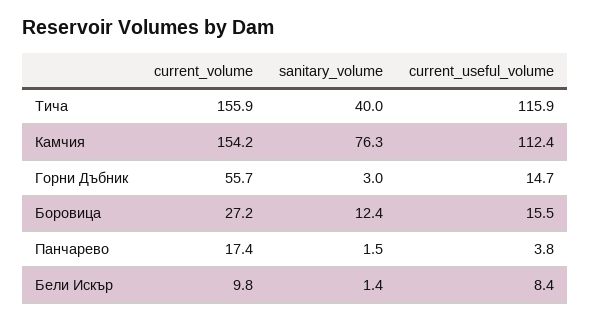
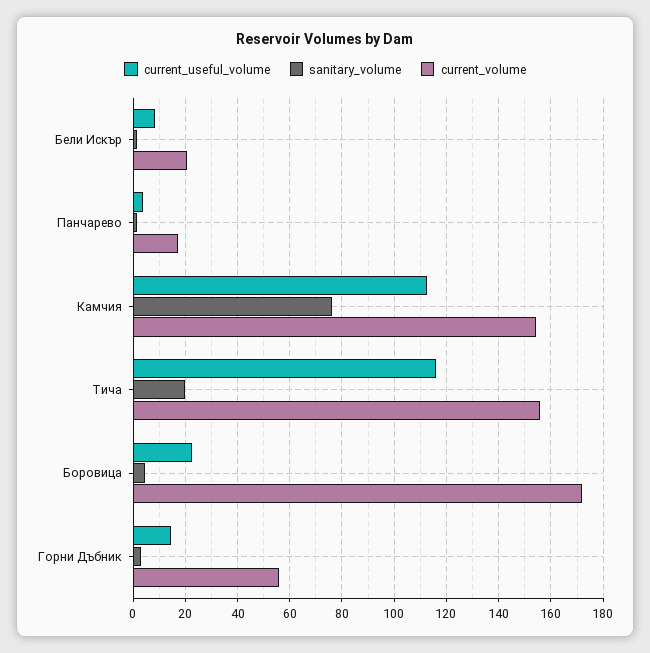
  {
    "current_volume": {
      "Тича": 155.9,
      "Камчия": 154.2,
      "Горни Дъбник": 55.7,
-     "Боровица": 27.2,
+     "Боровица": 172.5,
      "Панчарево": 17.4,
-     "Бели Искър": 9.8
+     "Бели Искър": 20
    },
    "sanitary_volume": {
-     "Тича": 40,
+     "Тича": 20,
      "Камчия": 76.3,
      "Горни Дъбник": 3,
-     "Боровица": 12.4,
+     "Боровица": 5,
      "Панчарево": 1.5,
      "Бели Искър": 1.4
    },
    "current_useful_volume": {
      "Тича": 115.9,
      "Камчия": 112.4,
      "Горни Дъбник": 14.7,
-     "Боровица": 15.5,
+     "Боровица": 22.5,
      "Панчарево": 3.8,
      "Бели Искър": 8.4
    }
  }

